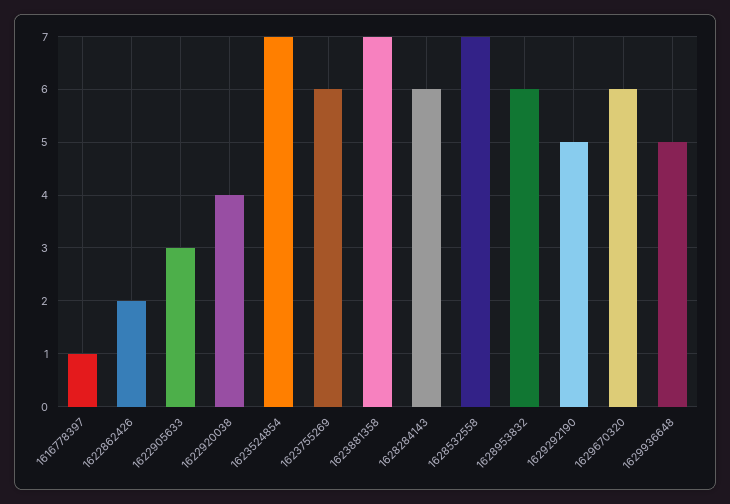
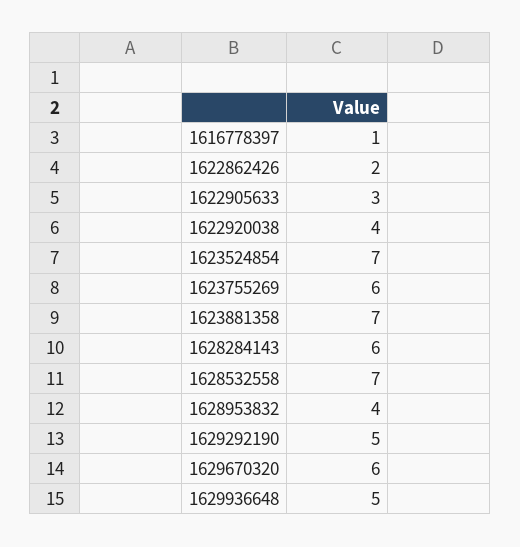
  {
    "1616778397": 1,
    "1622862426": 2,
    "1622905633": 3,
    "1622920038": 4,
    "1623524854": 7,
    "1623755269": 6,
    "1623881358": 7,
    "1628284143": 6,
    "1628532558": 7,
-   "1628953832": 6,
+   "1628953832": 4,
    "1629292190": 5,
    "1629670320": 6,
    "1629936648": 5
  }

